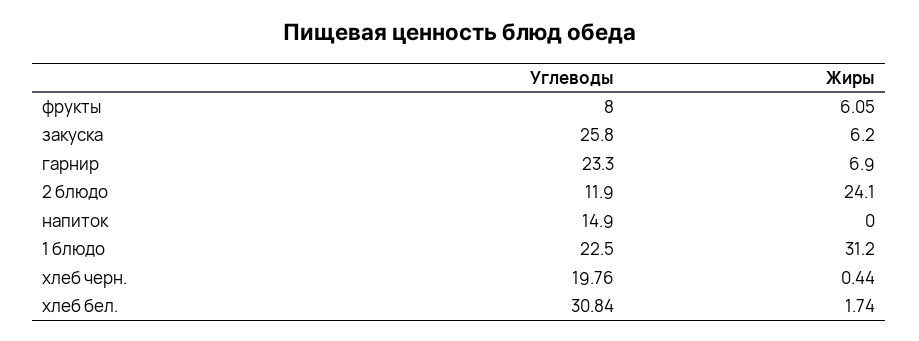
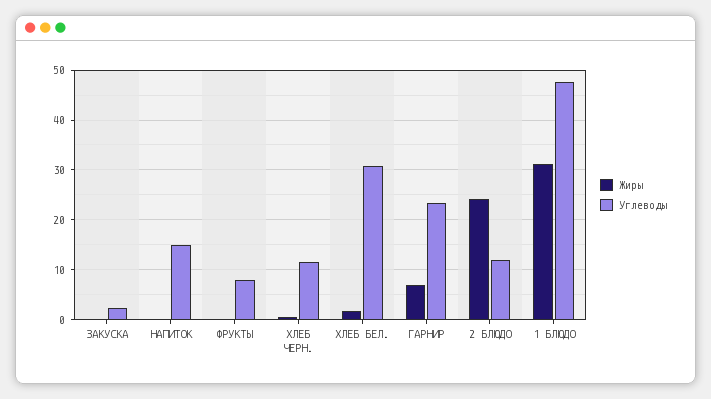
  {
    "Углеводы": {
      "фрукты": 8,
-     "закуска": 25.8,
+     "закуска": 2,
      "гарнир": 23.3,
      "2 блюдо": 11.9,
      "напиток": 14.9,
-     "1 блюдо": 22.5,
+     "1 блюдо": 48,
-     "хлеб черн.": 19.76,
+     "хлеб черн.": 12,
      "хлеб бел.": 30.84
    },
    "Жиры": {
-     "фрукты": 6.05,
+     "фрукты": 0,
-     "закуска": 6.2,
+     "закуска": 0,
      "гарнир": 6.9,
      "2 блюдо": 24.1,
      "напиток": 0,
      "1 блюдо": 31.2,
      "хлеб черн.": 0.44,
      "хлеб бел.": 1.74
    }
  }

